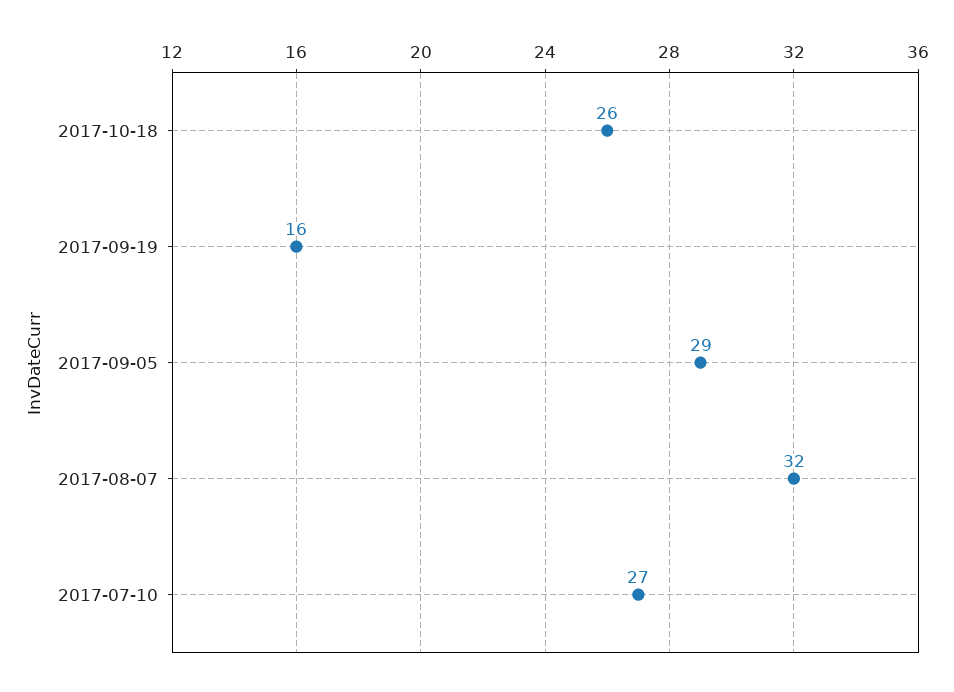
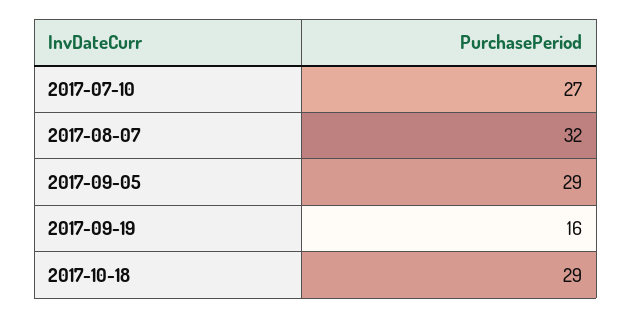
  {
-   "2017-10-18": 26,
+   "2017-10-18": 29,
    "2017-09-19": 16,
    "2017-09-05": 29,
    "2017-08-07": 32,
    "2017-07-10": 27
  }

